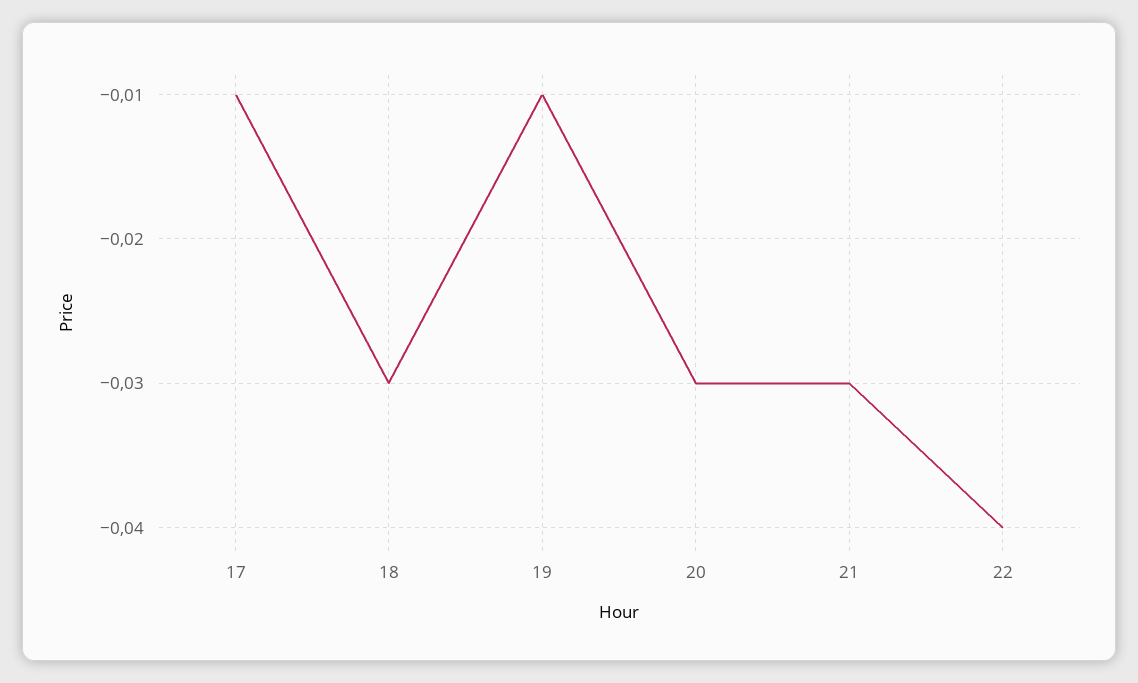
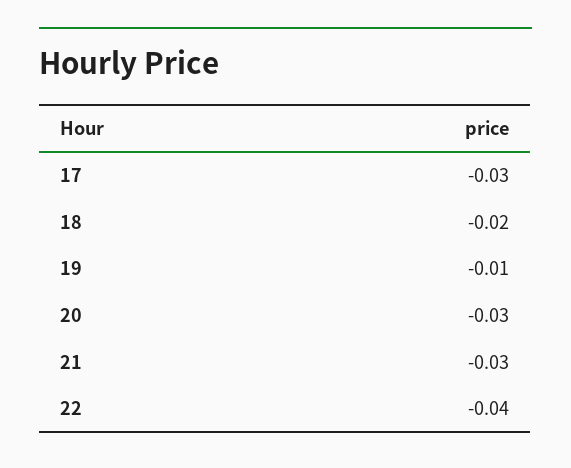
  {
-   "17": -0.01,
+   "17": -0.03,
-   "18": -0.03,
+   "18": -0.02,
    "19": -0.01,
    "20": -0.03,
    "21": -0.03,
    "22": -0.04
  }

